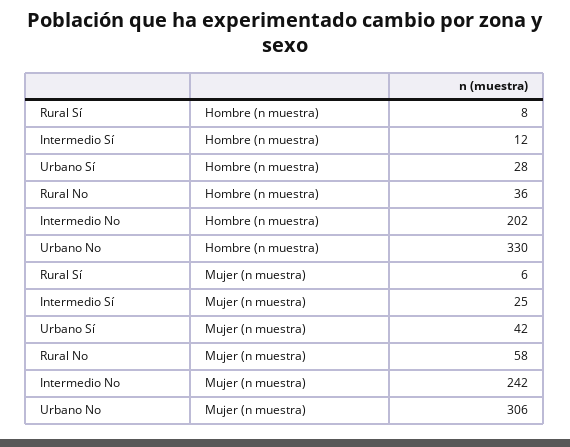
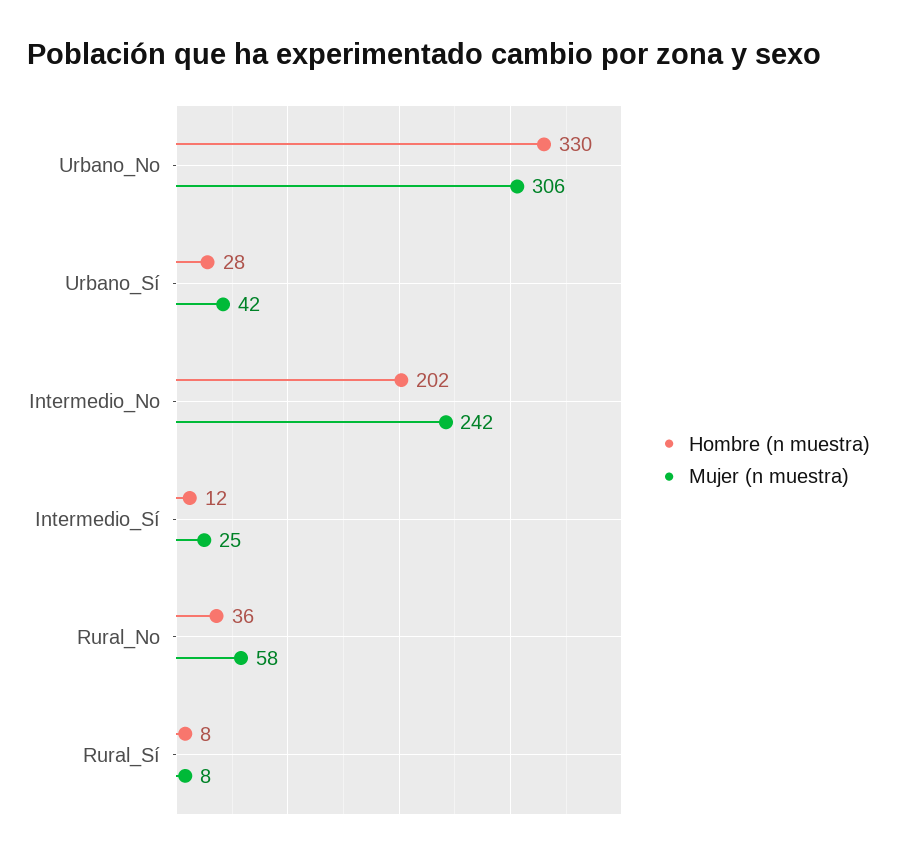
  {
    "Hombre (n muestra)": {
      "Rural Sí": 8,
      "Intermedio Sí": 12,
      "Urbano Sí": 28,
      "Rural No": 36,
      "Intermedio No": 202,
      "Urbano No": 330
    },
    "Mujer (n muestra)": {
-     "Rural Sí": 6,
+     "Rural Sí": 8,
      "Intermedio Sí": 25,
      "Urbano Sí": 42,
      "Rural No": 58,
      "Intermedio No": 242,
      "Urbano No": 306
    }
  }

